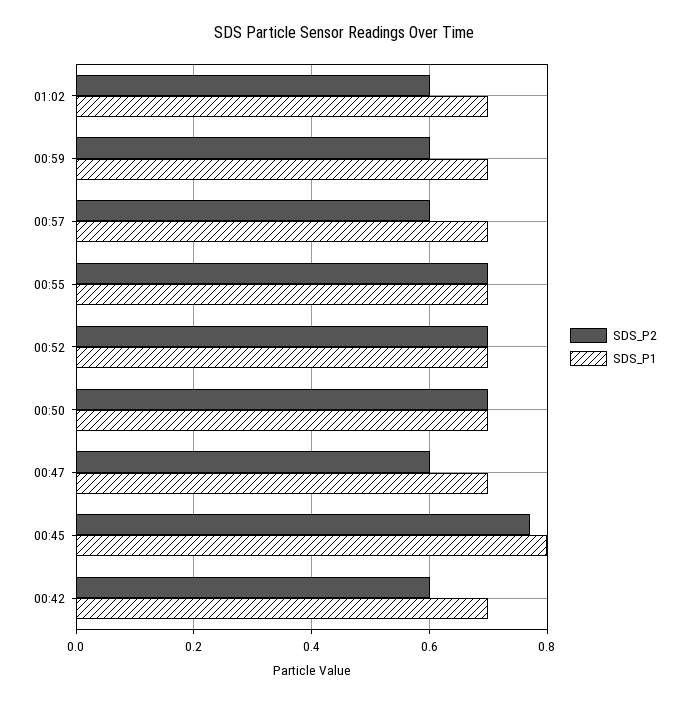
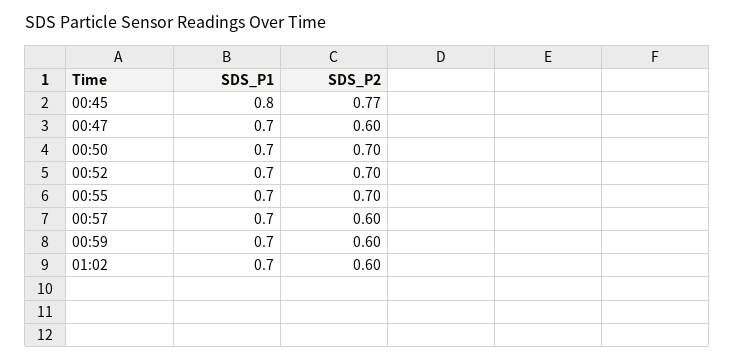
  {
    "SDS_P2": {
      "01:02": 0.6,
      "00:59": 0.6,
      "00:57": 0.6,
      "00:55": 0.7,
      "00:52": 0.7,
      "00:50": 0.7,
      "00:47": 0.6,
-     "00:45": 0.77,
+     "00:45": 0.77
-     "00:42": 0.6
    },
    "SDS_P1": {
      "01:02": 0.7,
      "00:59": 0.7,
      "00:57": 0.7,
      "00:55": 0.7,
      "00:52": 0.7,
      "00:50": 0.7,
      "00:47": 0.7,
-     "00:45": 0.8,
+     "00:45": 0.8
-     "00:42": 0.7
    }
  }

